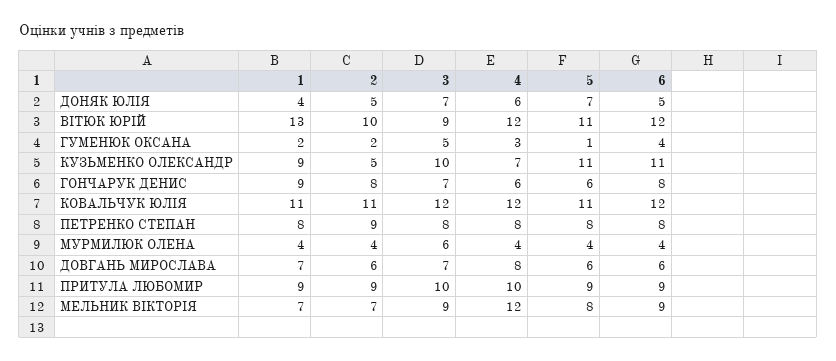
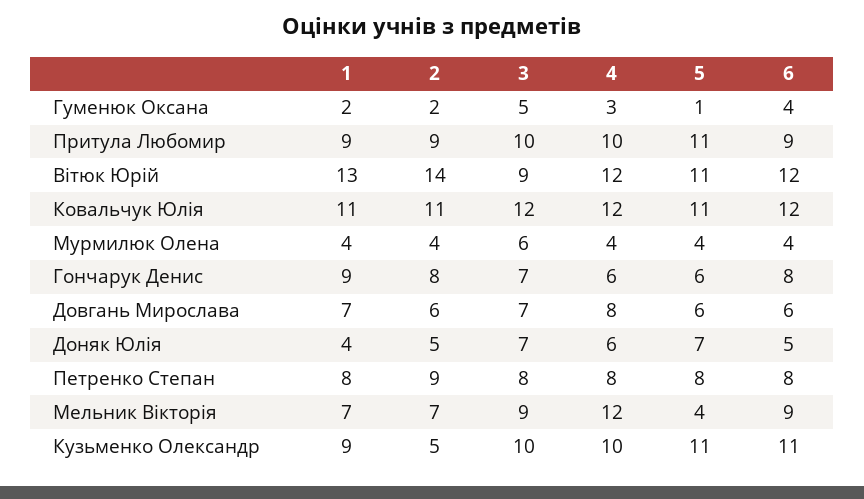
  {
    "1": {
      "ДОНЯК ЮЛІЯ": 4,
      "ВІТЮК ЮРІЙ": 13,
      "ГУМЕНЮК ОКСАНА": 2,
      "КУЗЬМЕНКО ОЛЕКСАНДР": 9,
      "ГОНЧАРУК ДЕНИС": 9,
      "КОВАЛЬЧУК ЮЛІЯ": 11,
      "ПЕТРЕНКО СТЕПАН": 8,
      "МУРМИЛЮК ОЛЕНА": 4,
      "ДОВГАНЬ МИРОСЛАВА": 7,
      "ПРИТУЛА ЛЮБОМИР": 9,
      "МЕЛЬНИК ВІКТОРІЯ": 7
    },
    "2": {
      "ДОНЯК ЮЛІЯ": 5,
-     "ВІТЮК ЮРІЙ": 10,
+     "ВІТЮК ЮРІЙ": 14,
      "ГУМЕНЮК ОКСАНА": 2,
      "КУЗЬМЕНКО ОЛЕКСАНДР": 5,
      "ГОНЧАРУК ДЕНИС": 8,
      "КОВАЛЬЧУК ЮЛІЯ": 11,
      "ПЕТРЕНКО СТЕПАН": 9,
      "МУРМИЛЮК ОЛЕНА": 4,
      "ДОВГАНЬ МИРОСЛАВА": 6,
      "ПРИТУЛА ЛЮБОМИР": 9,
      "МЕЛЬНИК ВІКТОРІЯ": 7
    },
    "3": {
      "ДОНЯК ЮЛІЯ": 7,
      "ВІТЮК ЮРІЙ": 9,
      "ГУМЕНЮК ОКСАНА": 5,
      "КУЗЬМЕНКО ОЛЕКСАНДР": 10,
      "ГОНЧАРУК ДЕНИС": 7,
      "КОВАЛЬЧУК ЮЛІЯ": 12,
      "ПЕТРЕНКО СТЕПАН": 8,
      "МУРМИЛЮК ОЛЕНА": 6,
      "ДОВГАНЬ МИРОСЛАВА": 7,
      "ПРИТУЛА ЛЮБОМИР": 10,
      "МЕЛЬНИК ВІКТОРІЯ": 9
    },
    "4": {
      "ДОНЯК ЮЛІЯ": 6,
      "ВІТЮК ЮРІЙ": 12,
      "ГУМЕНЮК ОКСАНА": 3,
-     "КУЗЬМЕНКО ОЛЕКСАНДР": 7,
+     "КУЗЬМЕНКО ОЛЕКСАНДР": 10,
      "ГОНЧАРУК ДЕНИС": 6,
      "КОВАЛЬЧУК ЮЛІЯ": 12,
      "ПЕТРЕНКО СТЕПАН": 8,
      "МУРМИЛЮК ОЛЕНА": 4,
      "ДОВГАНЬ МИРОСЛАВА": 8,
      "ПРИТУЛА ЛЮБОМИР": 10,
      "МЕЛЬНИК ВІКТОРІЯ": 12
    },
    "5": {
      "ДОНЯК ЮЛІЯ": 7,
      "ВІТЮК ЮРІЙ": 11,
      "ГУМЕНЮК ОКСАНА": 1,
      "КУЗЬМЕНКО ОЛЕКСАНДР": 11,
      "ГОНЧАРУК ДЕНИС": 6,
      "КОВАЛЬЧУК ЮЛІЯ": 11,
      "ПЕТРЕНКО СТЕПАН": 8,
      "МУРМИЛЮК ОЛЕНА": 4,
      "ДОВГАНЬ МИРОСЛАВА": 6,
-     "ПРИТУЛА ЛЮБОМИР": 9,
+     "ПРИТУЛА ЛЮБОМИР": 11,
-     "МЕЛЬНИК ВІКТОРІЯ": 8
+     "МЕЛЬНИК ВІКТОРІЯ": 4
    },
    "6": {
      "ДОНЯК ЮЛІЯ": 5,
      "ВІТЮК ЮРІЙ": 12,
      "ГУМЕНЮК ОКСАНА": 4,
      "КУЗЬМЕНКО ОЛЕКСАНДР": 11,
      "ГОНЧАРУК ДЕНИС": 8,
      "КОВАЛЬЧУК ЮЛІЯ": 12,
      "ПЕТРЕНКО СТЕПАН": 8,
      "МУРМИЛЮК ОЛЕНА": 4,
      "ДОВГАНЬ МИРОСЛАВА": 6,
      "ПРИТУЛА ЛЮБОМИР": 9,
      "МЕЛЬНИК ВІКТОРІЯ": 9
    }
  }

